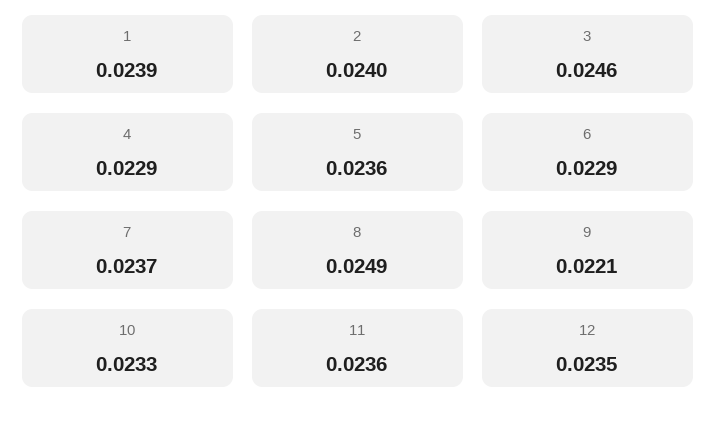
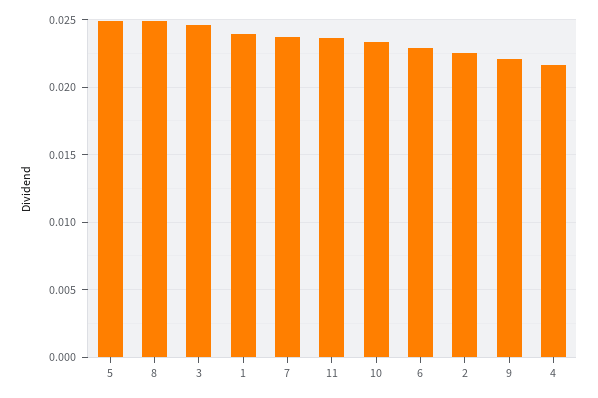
  {
    "1": 0.0239,
-   "2": 0.024,
+   "2": 0.0225,
    "3": 0.0246,
-   "4": 0.0229,
+   "4": 0.0215,
-   "5": 0.0236,
+   "5": 0.025,
    "6": 0.0229,
    "7": 0.0237,
    "8": 0.0249,
    "9": 0.0221,
    "10": 0.0233,
-   "11": 0.0236,
+   "11": 0.0236
-   "12": 0.0235
  }

